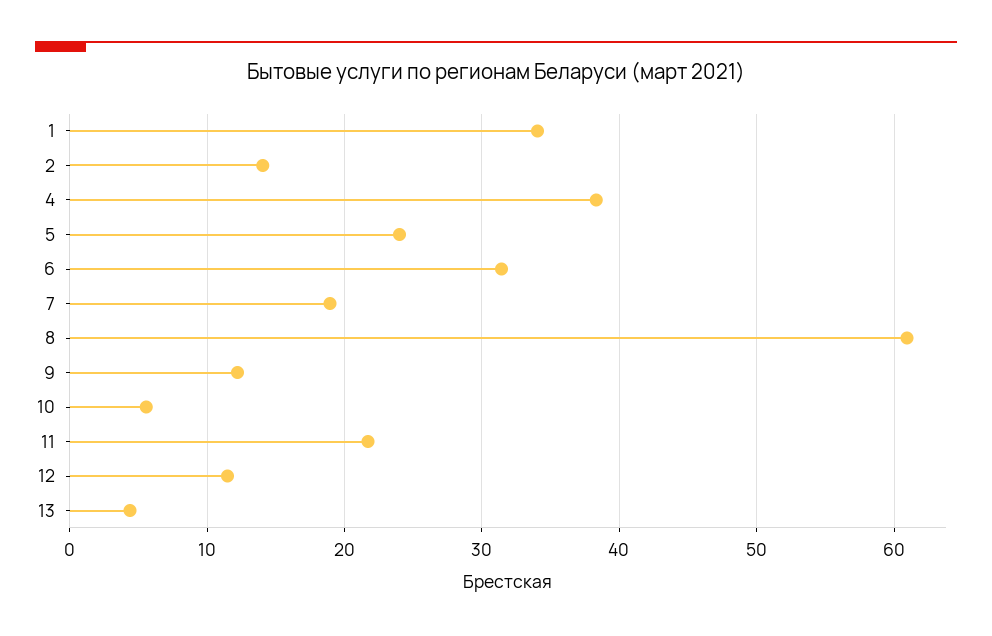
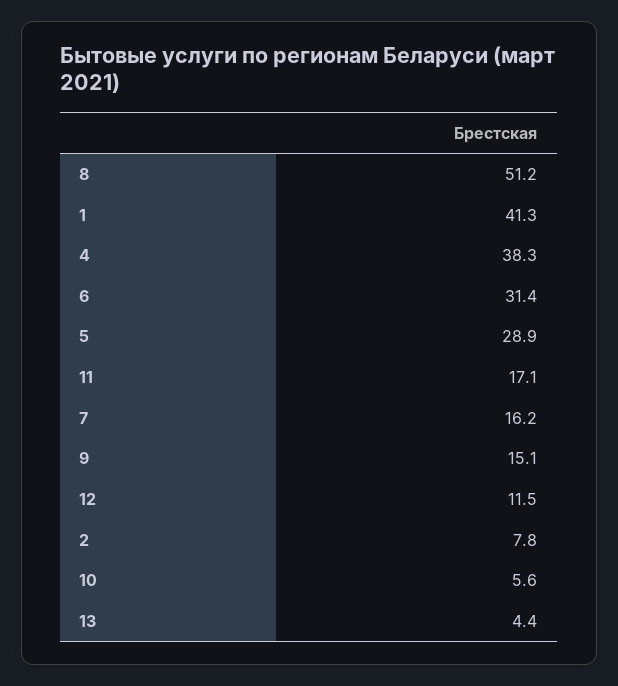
  {
-   "1": 34,
+   "1": 41.3,
-   "2": 14,
+   "2": 7.8,
    "4": 38.3,
-   "5": 24,
+   "5": 28.9,
    "6": 31.4,
-   "7": 19,
+   "7": 16.2,
-   "8": 61,
+   "8": 51.2,
-   "9": 12,
+   "9": 15.1,
    "10": 5.6,
-   "11": 22,
+   "11": 17.1,
    "12": 11.5,
    "13": 4.4
  }

